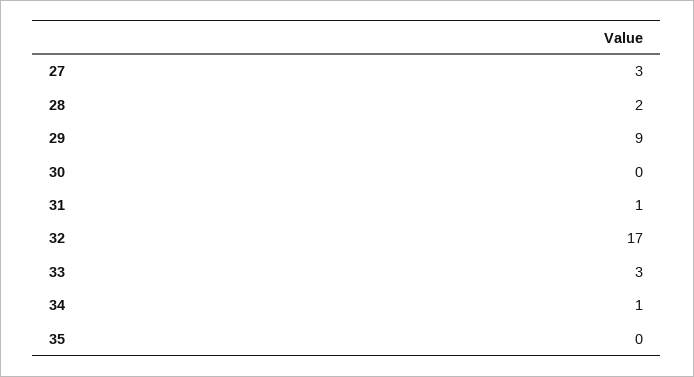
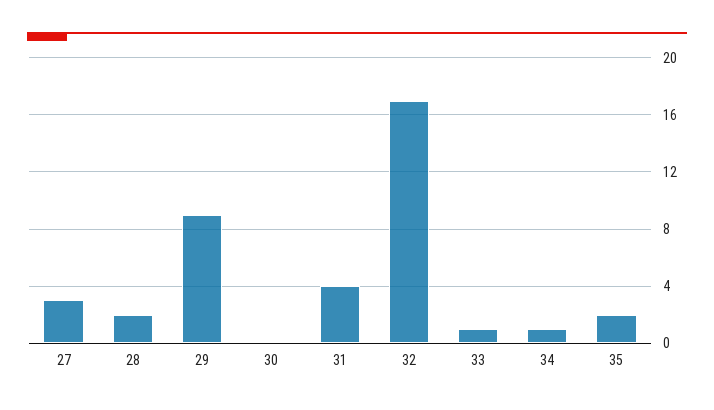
  {
    "27": 3,
    "28": 2,
    "29": 9,
    "30": 0,
-   "31": 1,
+   "31": 4,
    "32": 17,
-   "33": 3,
+   "33": 1,
    "34": 1,
-   "35": 0
+   "35": 2
  }

